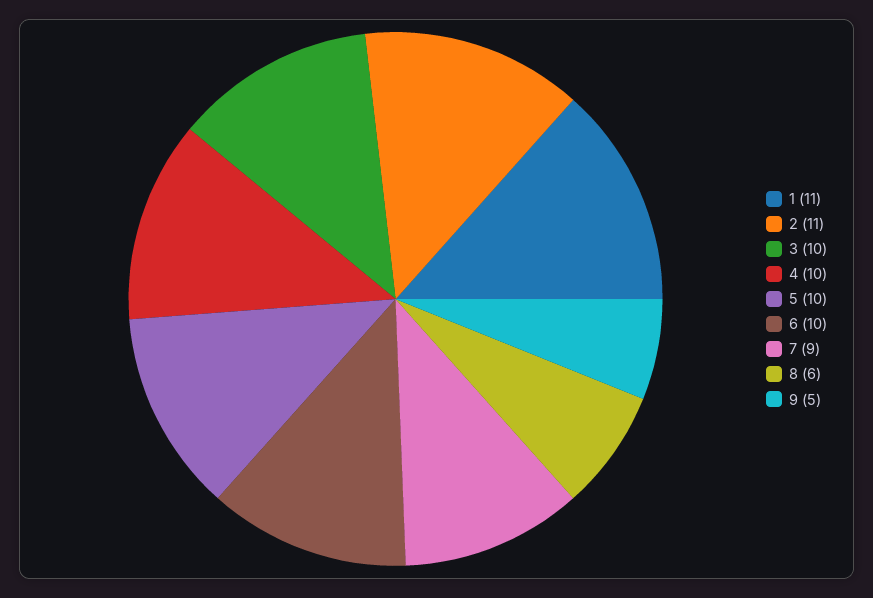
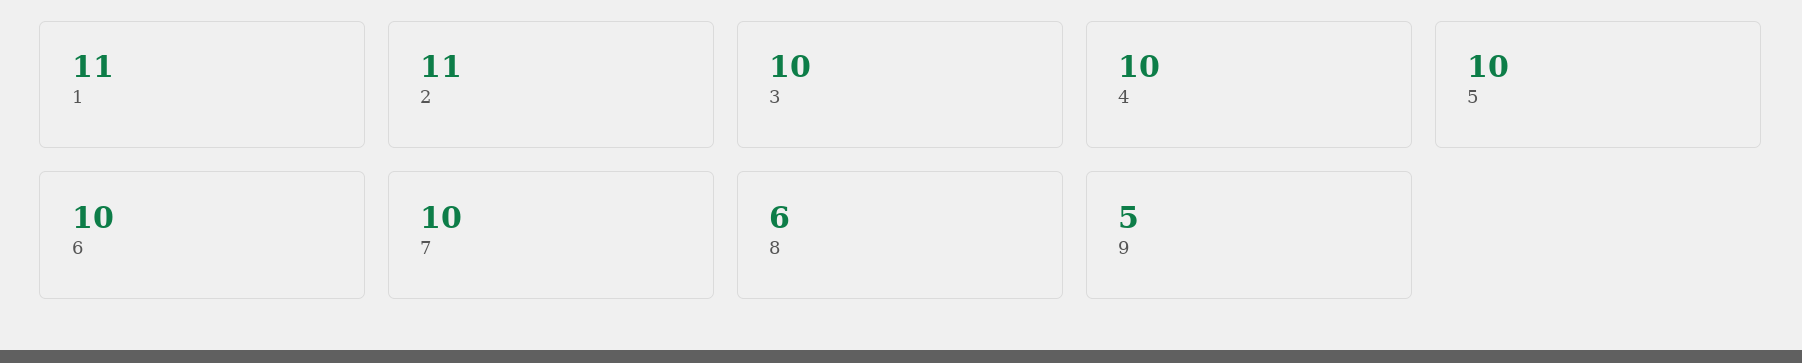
  {
    "1": 11,
    "2": 11,
    "3": 10,
    "4": 10,
    "5": 10,
    "6": 10,
-   "7": 9,
+   "7": 10,
    "8": 6,
    "9": 5
  }

